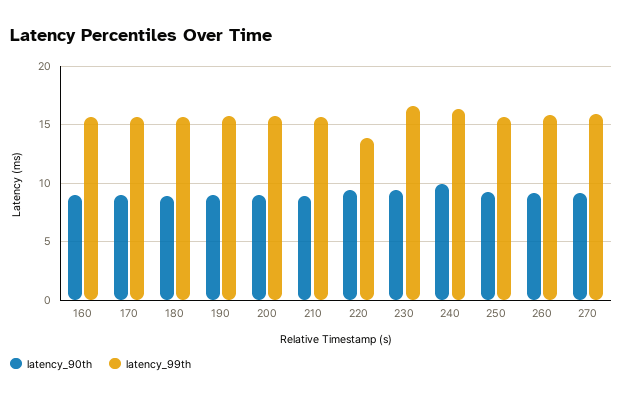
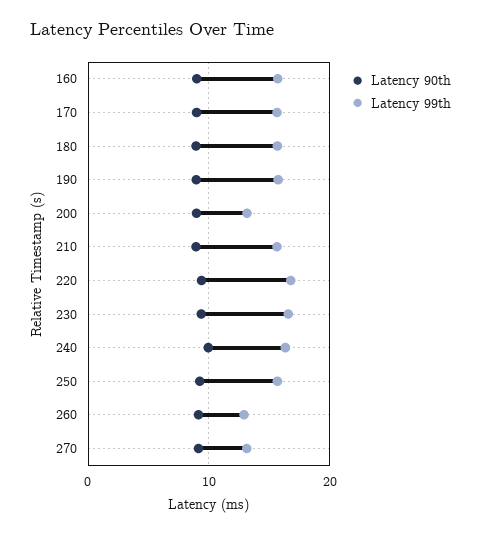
  {
    "latency_90th": {
      "160": 9,
      "170": 9,
      "180": 9,
      "190": 9,
      "200": 9,
      "210": 9,
      "220": 9,
      "230": 9,
      "240": 10,
      "250": 9,
      "260": 9,
      "270": 9
    },
    "latency_99th": {
      "160": 16,
      "170": 16,
      "180": 16,
      "190": 16,
-     "200": 16,
+     "200": 13,
      "210": 16,
-     "220": 14,
+     "220": 17,
      "230": 17,
      "240": 16,
      "250": 16,
-     "260": 16,
+     "260": 13,
-     "270": 16
+     "270": 13
    }
  }

